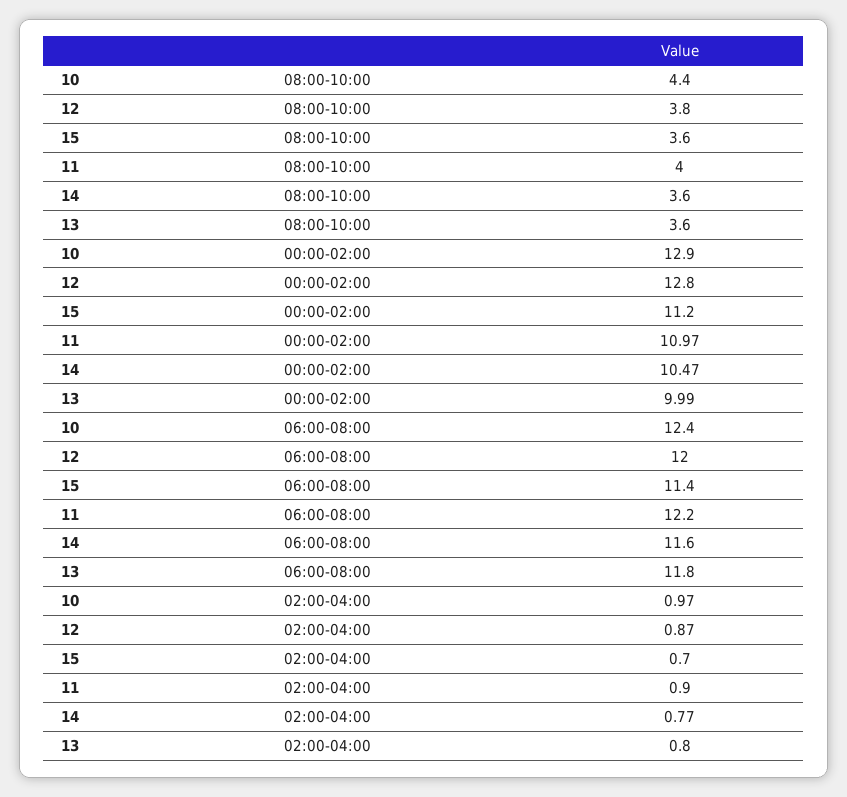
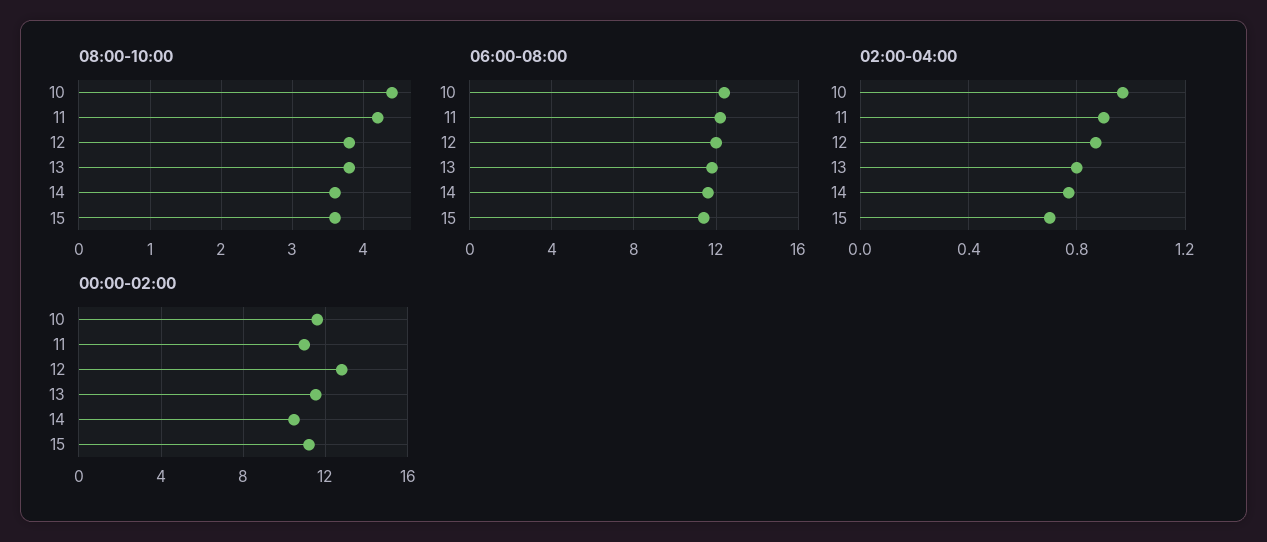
  {
    "08:00-10:00": {
      "10": 4.4,
      "12": 3.8,
      "15": 3.6,
-     "11": 4,
+     "11": 4.2,
      "14": 3.6,
-     "13": 3.6
+     "13": 3.8
    },
    "00:00-02:00": {
-     "10": 12.9,
+     "10": 11.5,
      "12": 12.8,
      "15": 11.2,
      "11": 10.97,
      "14": 10.47,
-     "13": 9.99
+     "13": 11.5
    },
    "06:00-08:00": {
      "10": 12.4,
      "12": 12,
      "15": 11.4,
      "11": 12.2,
      "14": 11.6,
      "13": 11.8
    },
    "02:00-04:00": {
      "10": 0.97,
      "12": 0.87,
      "15": 0.7,
      "11": 0.9,
      "14": 0.77,
      "13": 0.8
    }
  }

